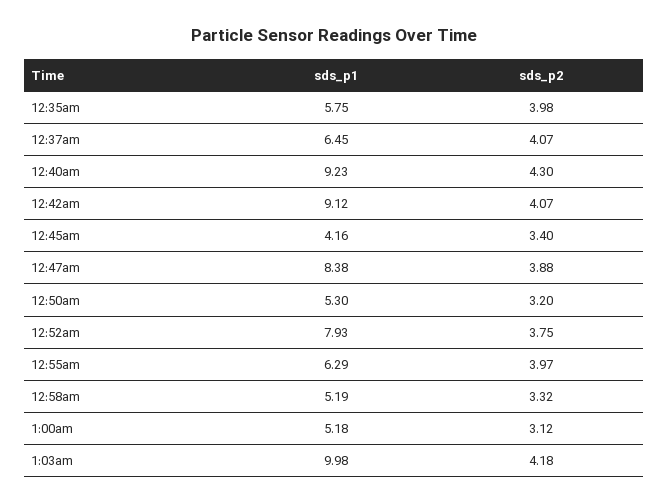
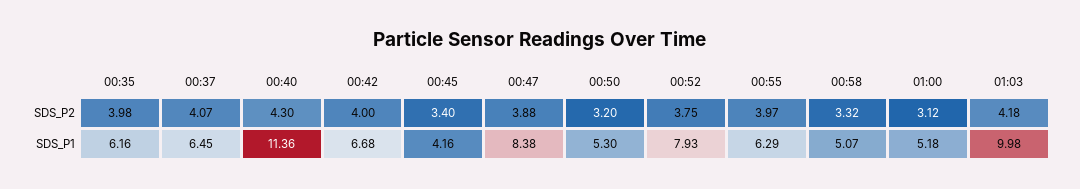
  {
    "sds_p1": {
-     "12:35am": 5.75,
+     "12:35am": 6.16,
      "12:37am": 6.45,
-     "12:40am": 9.23,
+     "12:40am": 11.36,
-     "12:42am": 9.12,
+     "12:42am": 6.68,
      "12:45am": 4.16,
      "12:47am": 8.38,
      "12:50am": 5.3,
      "12:52am": 7.93,
      "12:55am": 6.29,
-     "12:58am": 5.19,
+     "12:58am": 5.07,
      "1:00am": 5.18,
      "1:03am": 9.98
    },
    "sds_p2": {
      "12:35am": 3.98,
      "12:37am": 4.07,
      "12:40am": 4.3,
-     "12:42am": 4.07,
+     "12:42am": 4,
      "12:45am": 3.4,
      "12:47am": 3.88,
      "12:50am": 3.2,
      "12:52am": 3.75,
      "12:55am": 3.97,
      "12:58am": 3.32,
      "1:00am": 3.12,
      "1:03am": 4.18
    }
  }

